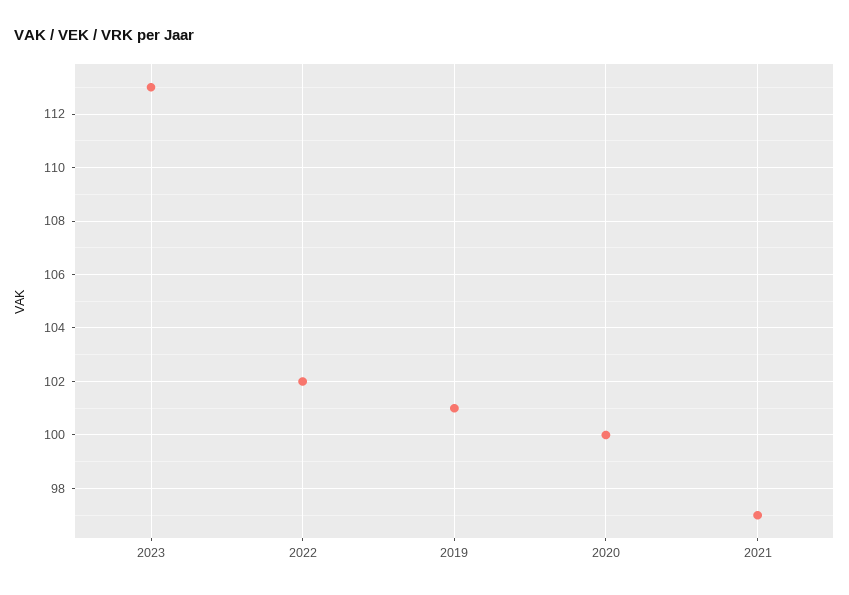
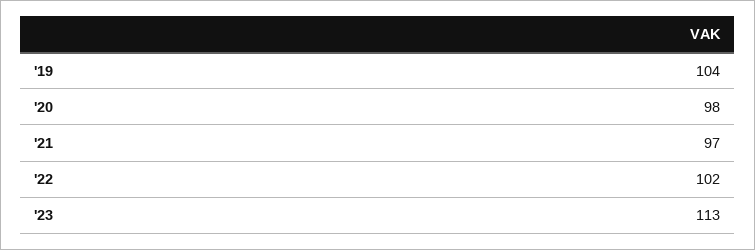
  {
    "2023": 113,
    "2022": 102,
-   "2019": 101,
+   "2019": 104,
-   "2020": 100,
+   "2020": 98,
    "2021": 97
  }

